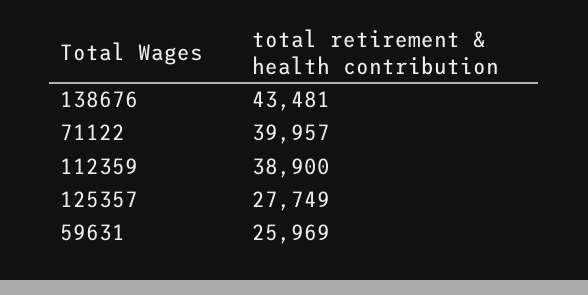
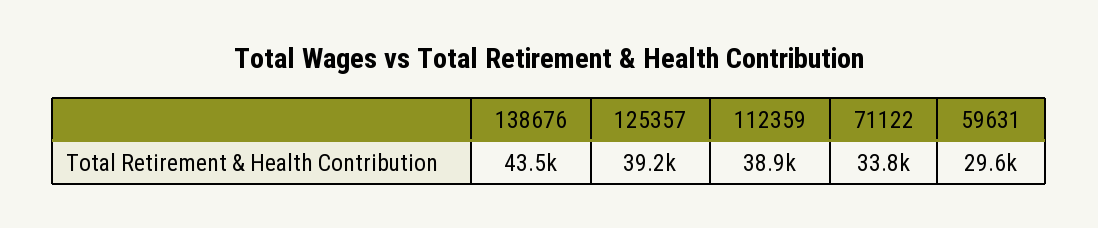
  {
    "138676": 43481,
-   "71122": 39957,
+   "71122": 33800,
    "112359": 38900,
-   "125357": 27749,
+   "125357": 39200,
-   "59631": 25969
+   "59631": 29600
  }

